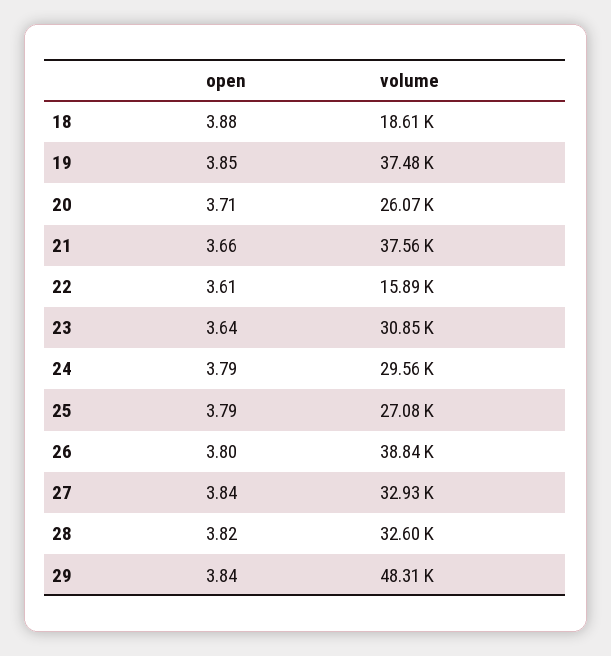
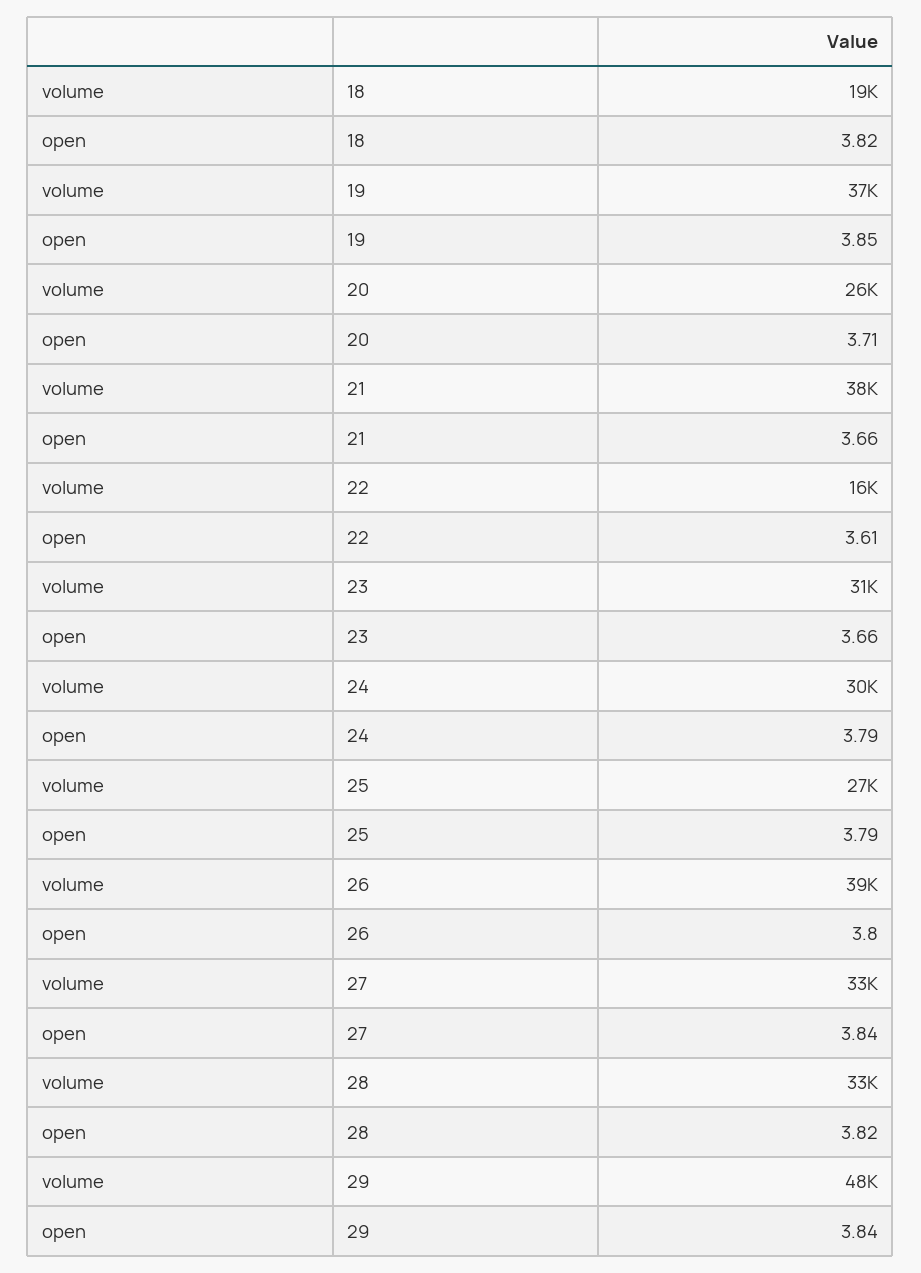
  {
    "open": {
-     "18": 3.88,
+     "18": 3.82,
      "19": 3.85,
      "20": 3.71,
      "21": 3.66,
      "22": 3.61,
-     "23": 3.64,
+     "23": 3.66,
      "24": 3.79,
      "25": 3.79,
      "26": 3.8,
      "27": 3.84,
      "28": 3.82,
      "29": 3.84
    },
    "volume": {
      "18": 18610,
      "19": 37480,
      "20": 26070,
      "21": 37560,
      "22": 15890,
      "23": 30850,
      "24": 29560,
      "25": 27080,
      "26": 38840,
      "27": 32930,
      "28": 32600,
      "29": 48310
    }
  }

